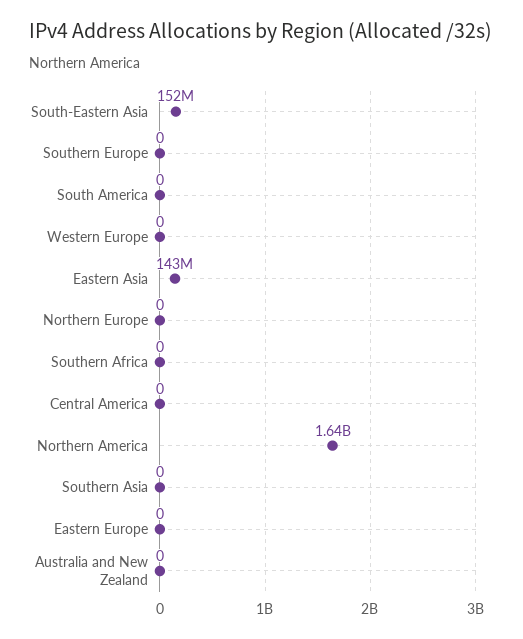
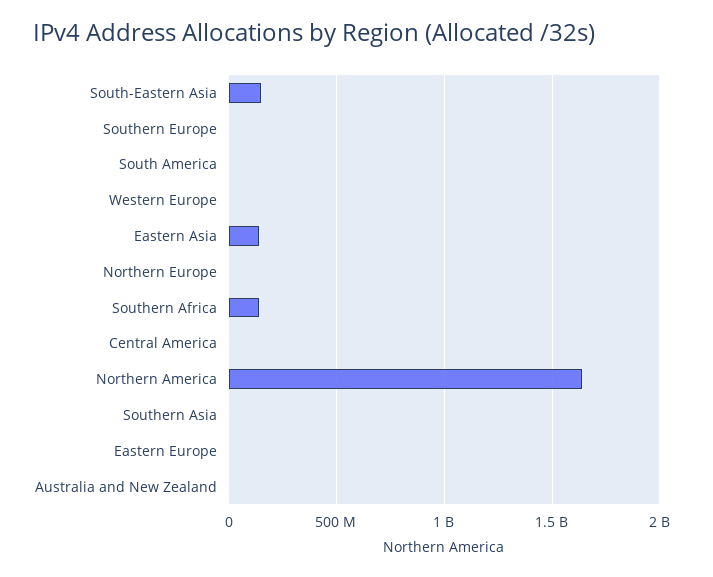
  {
    "South-Eastern Asia": 152000000,
    "Southern Europe": 0,
    "South America": 0,
    "Western Europe": 0,
    "Eastern Asia": 143000000,
    "Northern Europe": 0,
-   "Southern Africa": 0,
+   "Southern Africa": 150000000,
    "Central America": 0,
    "Northern America": 1640000000,
    "Southern Asia": 0,
    "Eastern Europe": 0,
    "Australia and New Zealand": 0
  }

